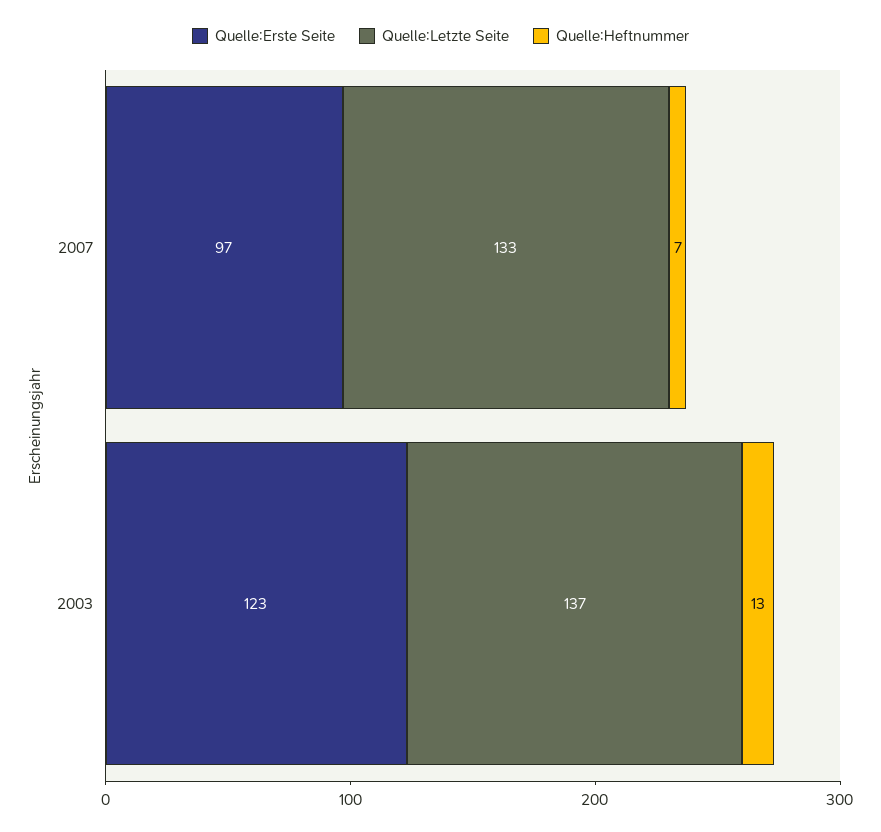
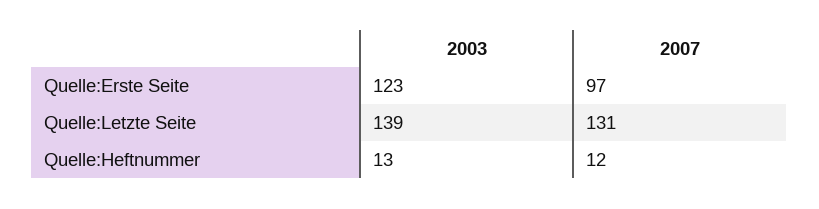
  {
    "Quelle:Erste Seite": {
      "2007": 97,
      "2003": 123
    },
    "Quelle:Letzte Seite": {
-     "2007": 133,
+     "2007": 131,
-     "2003": 137
+     "2003": 139
    },
    "Quelle:Heftnummer": {
-     "2007": 7,
+     "2007": 12,
      "2003": 13
    }
  }

